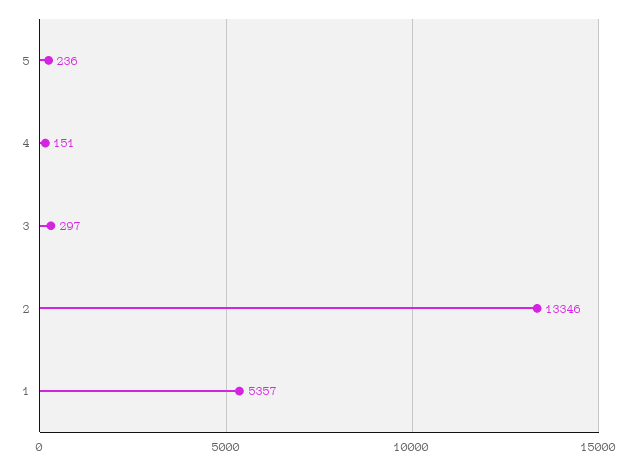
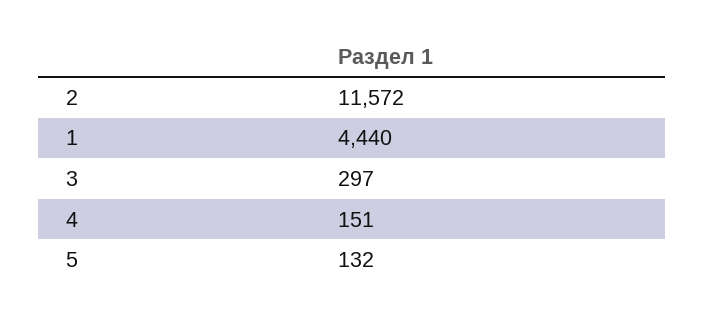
  {
-   "5": 236,
+   "5": 132,
    "4": 151,
    "3": 297,
-   "2": 13346,
+   "2": 11572,
-   "1": 5357
+   "1": 4440
  }

